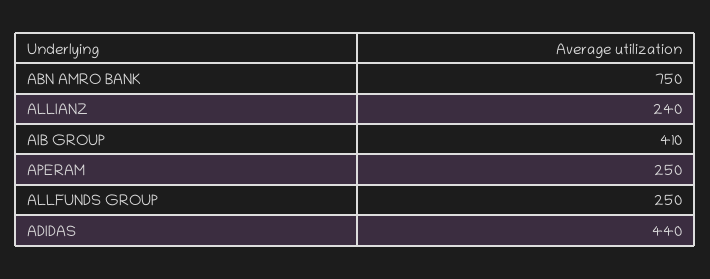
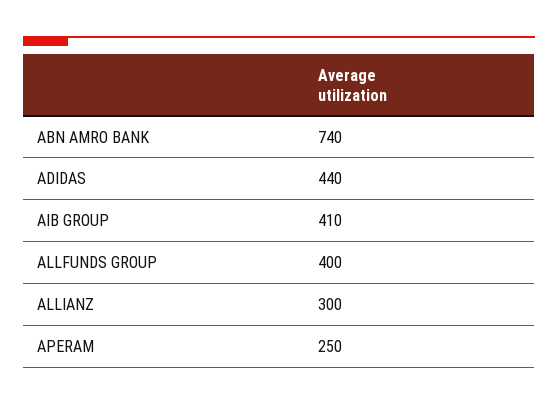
  {
-   "ABN AMRO BANK": 750,
+   "ABN AMRO BANK": 740,
-   "ALLIANZ": 240,
+   "ALLIANZ": 300,
    "AIB GROUP": 410,
    "APERAM": 250,
-   "ALLFUNDS GROUP": 250,
+   "ALLFUNDS GROUP": 400,
    "ADIDAS": 440
  }

